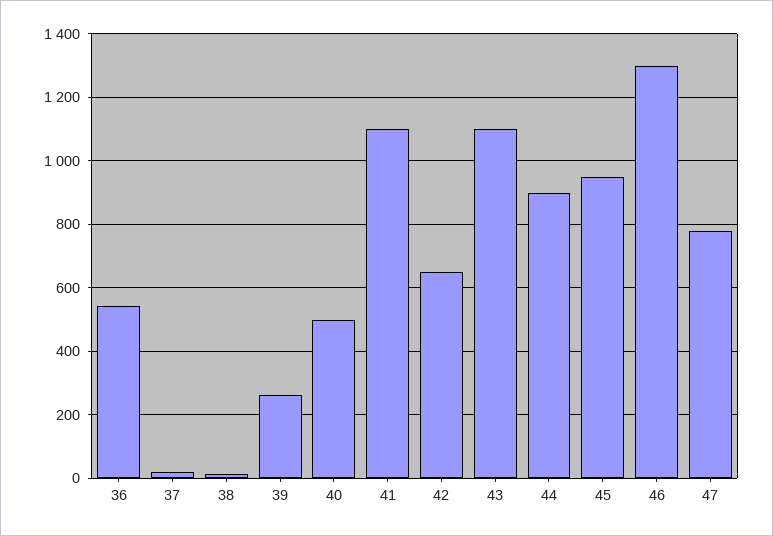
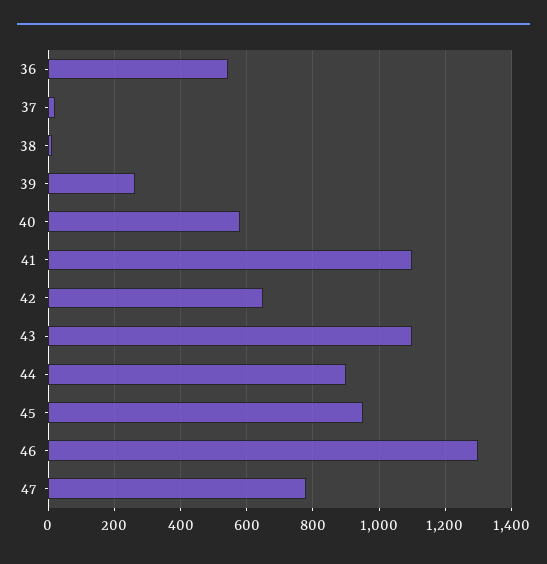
  {
    "36": 540,
    "37": 20,
    "38": 20,
    "39": 260,
-   "40": 500,
+   "40": 580,
    "41": 1100,
    "42": 660,
    "43": 1100,
    "44": 900,
    "45": 960,
    "46": 1300,
    "47": 780
  }

